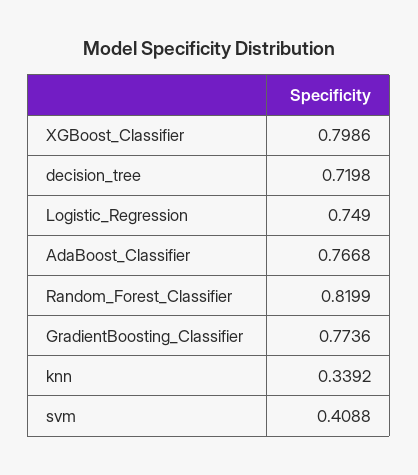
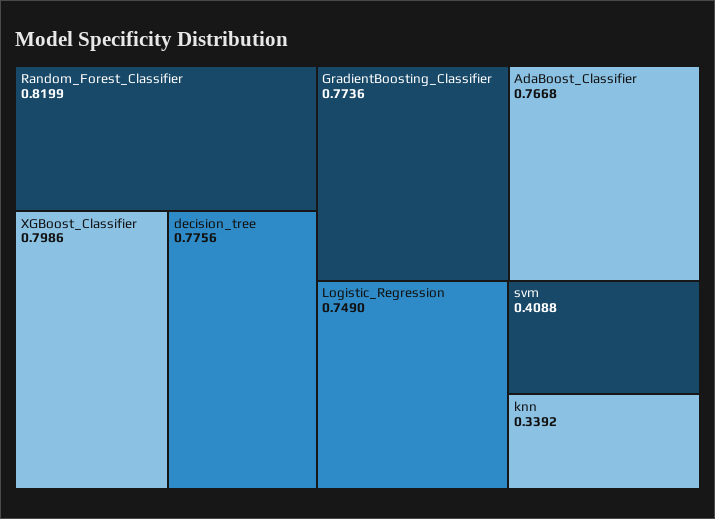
  {
    "XGBoost_Classifier": 0.7986,
-   "decision_tree": 0.7198,
+   "decision_tree": 0.7756,
    "Logistic_Regression": 0.749,
    "AdaBoost_Classifier": 0.7668,
    "Random_Forest_Classifier": 0.8199,
    "GradientBoosting_Classifier": 0.7736,
    "knn": 0.3392,
    "svm": 0.4088
  }

